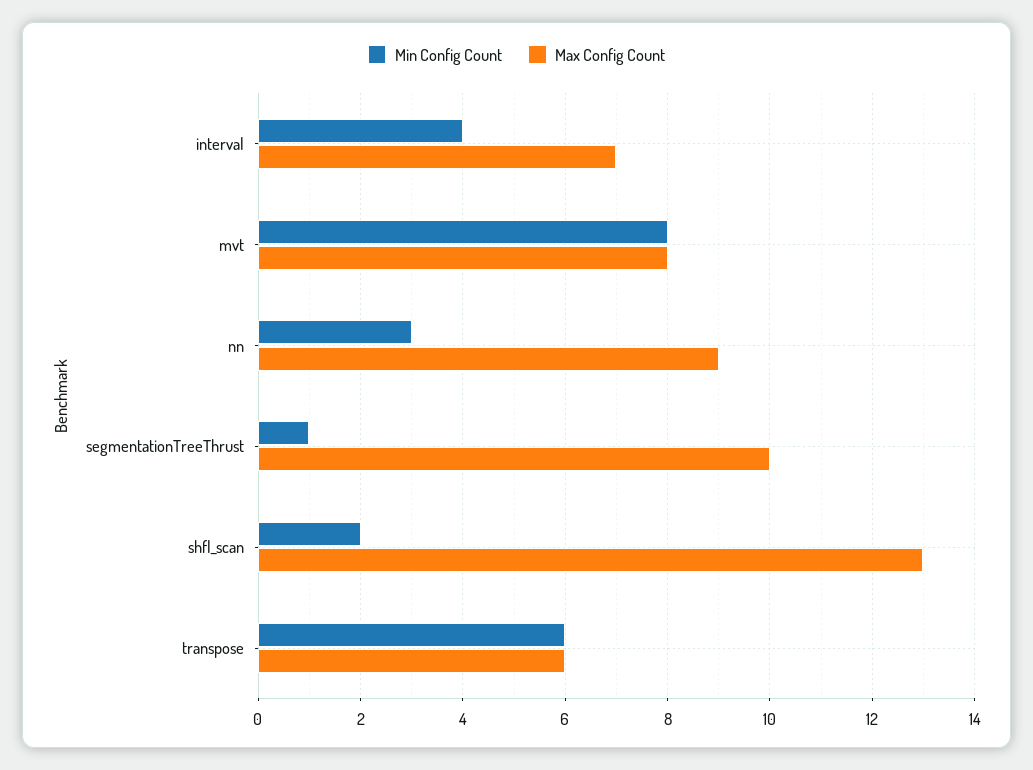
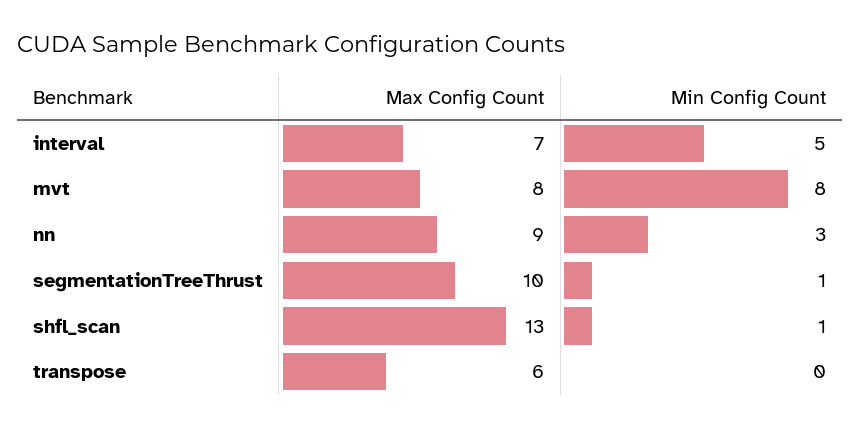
  {
    "Min Config Count": {
-     "interval": 4,
+     "interval": 5,
      "mvt": 8,
      "nn": 3,
      "segmentationTreeThrust": 1,
-     "shfl_scan": 2,
+     "shfl_scan": 1,
-     "transpose": 6
+     "transpose": 0
    },
    "Max Config Count": {
      "interval": 7,
      "mvt": 8,
      "nn": 9,
      "segmentationTreeThrust": 10,
      "shfl_scan": 13,
      "transpose": 6
    }
  }

